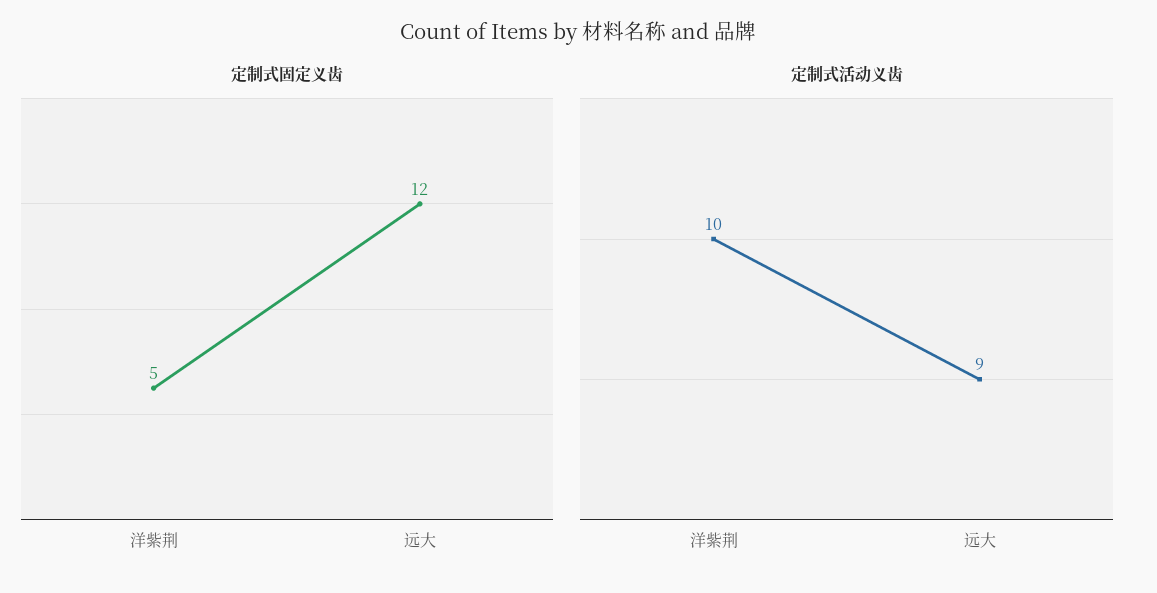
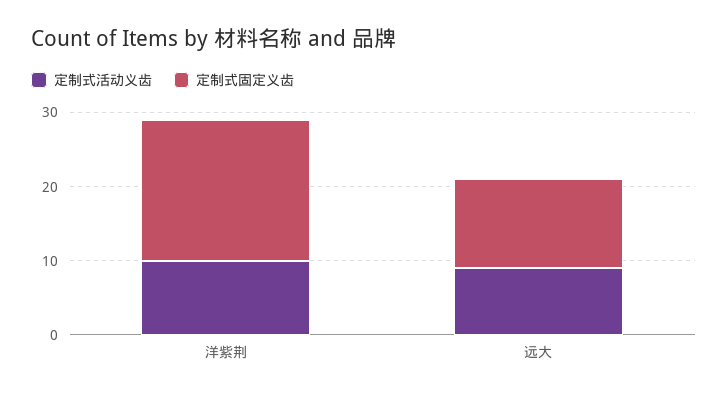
  {
    "定制式固定义齿": {
-     "洋紫荆": 5,
+     "洋紫荆": 20,
      "远大": 12
    },
    "定制式活动义齿": {
      "洋紫荆": 10,
      "远大": 9
    }
  }

